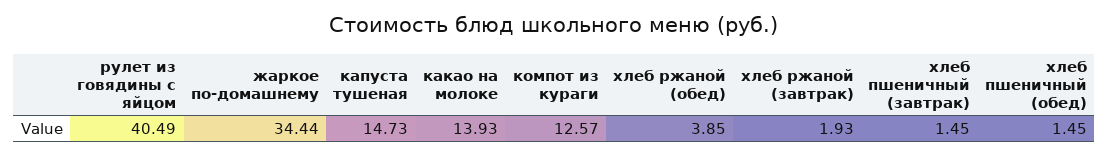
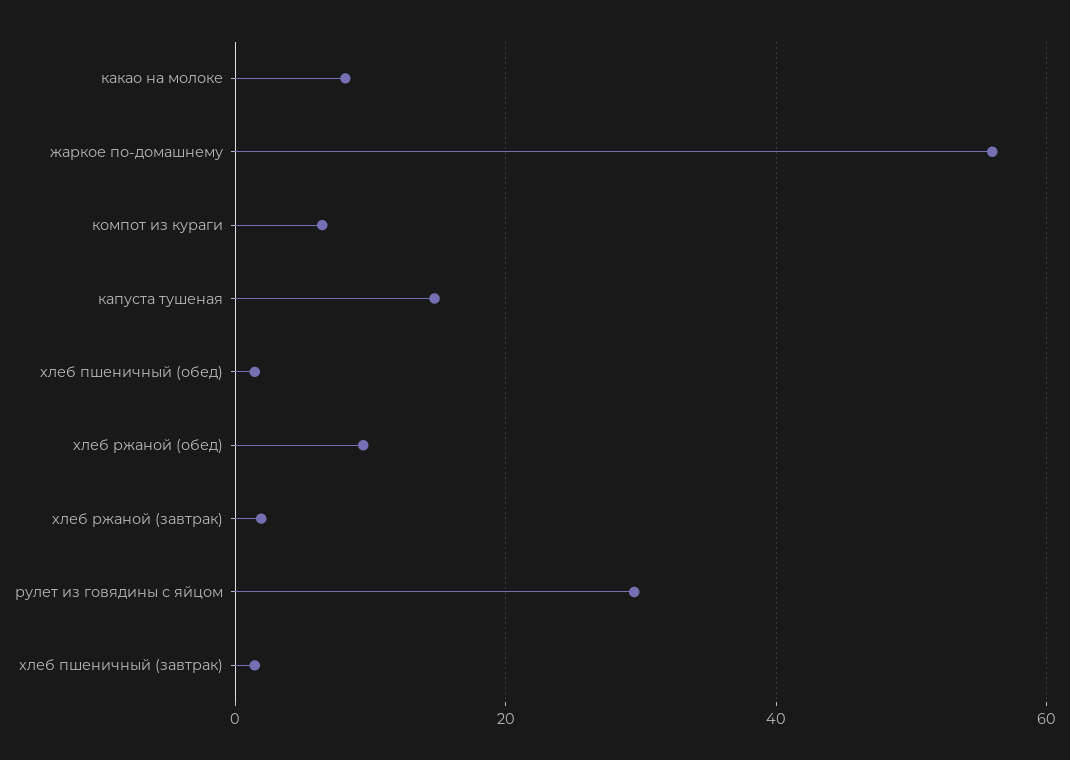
  {
-   "рулет из говядины с яйцом": 40.49,
+   "рулет из говядины с яйцом": 30,
-   "жаркое по-домашнему": 34.44,
+   "жаркое по-домашнему": 56,
    "капуста тушеная": 14.73,
-   "какао на молоке": 13.93,
+   "какао на молоке": 8,
-   "компот из кураги": 12.57,
+   "компот из кураги": 6,
-   "хлеб ржаной (обед)": 3.85,
+   "хлеб ржаной (обед)": 10,
    "хлеб ржаной (завтрак)": 1.93,
    "хлеб пшеничный (завтрак)": 1.45,
    "хлеб пшеничный (обед)": 1.45
  }

